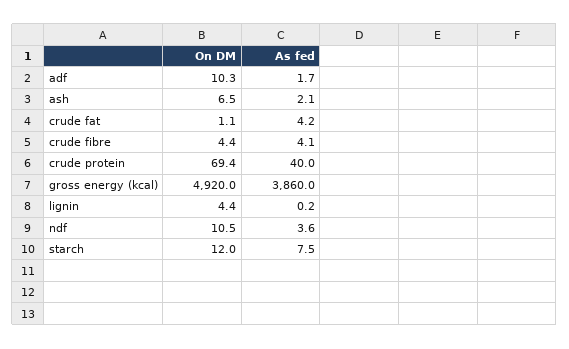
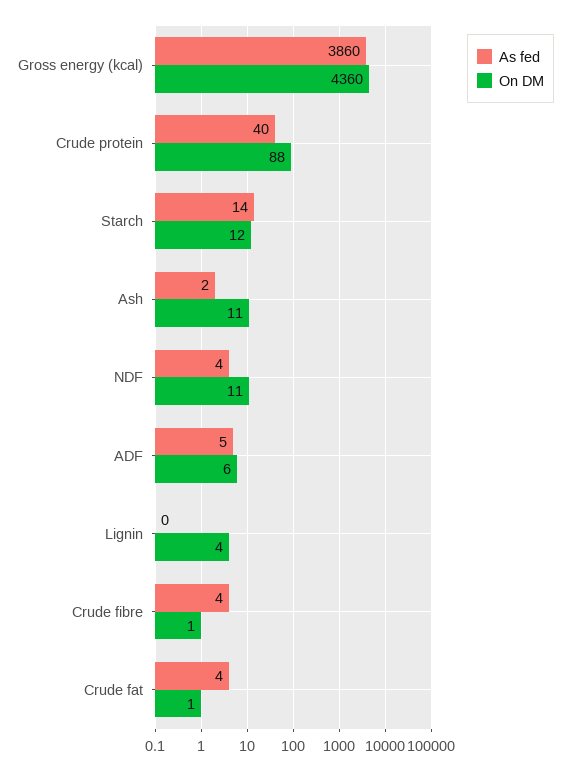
  {
    "On DM": {
-     "adf": 10.3,
+     "adf": 6,
-     "ash": 6.5,
+     "ash": 11,
      "crude fat": 1.1,
-     "crude fibre": 4.4,
+     "crude fibre": 1,
-     "crude protein": 69.4,
+     "crude protein": 88,
-     "gross energy (kcal)": 4920,
+     "gross energy (kcal)": 4360,
      "lignin": 4.4,
      "ndf": 10.5,
      "starch": 12
    },
    "As fed": {
-     "adf": 1.7,
+     "adf": 5,
      "ash": 2.1,
      "crude fat": 4.2,
      "crude fibre": 4.1,
      "crude protein": 40,
      "gross energy (kcal)": 3860,
      "lignin": 0.2,
      "ndf": 3.6,
-     "starch": 7.5
+     "starch": 14
    }
  }

